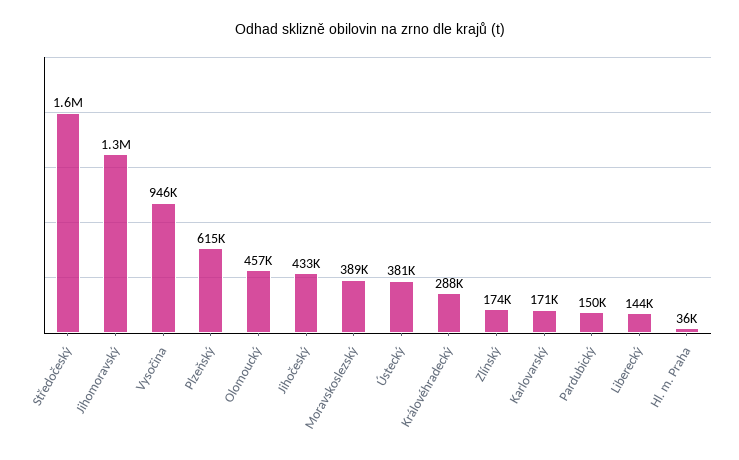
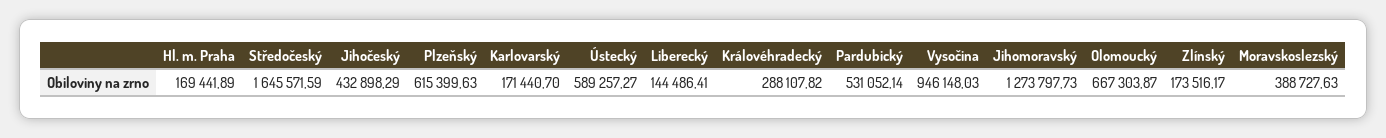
  {
    "Středočeský": 1645571.59,
    "Jihomoravský": 1273797.73,
    "Vysočina": 946148.03,
    "Plzeňský": 615399.63,
-   "Olomoucký": 457000,
+   "Olomoucký": 667303.87,
    "Jihočeský": 432898.29,
    "Moravskoslezský": 388727.63,
-   "Ústecký": 381000,
+   "Ústecký": 589257.27,
    "Královéhradecký": 288107.82,
    "Zlínský": 173516.17,
    "Karlovarský": 171440.7,
-   "Pardubický": 150000,
+   "Pardubický": 531052.14,
    "Liberecký": 144486.41,
-   "Hl. m. Praha": 36000
+   "Hl. m. Praha": 169441.89
  }

